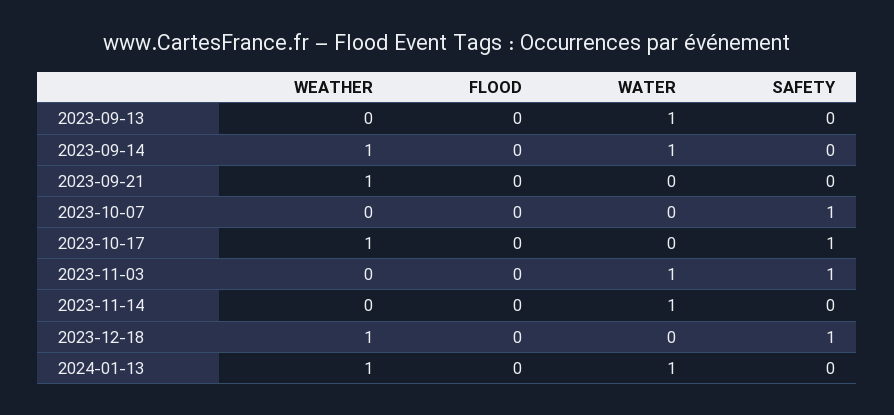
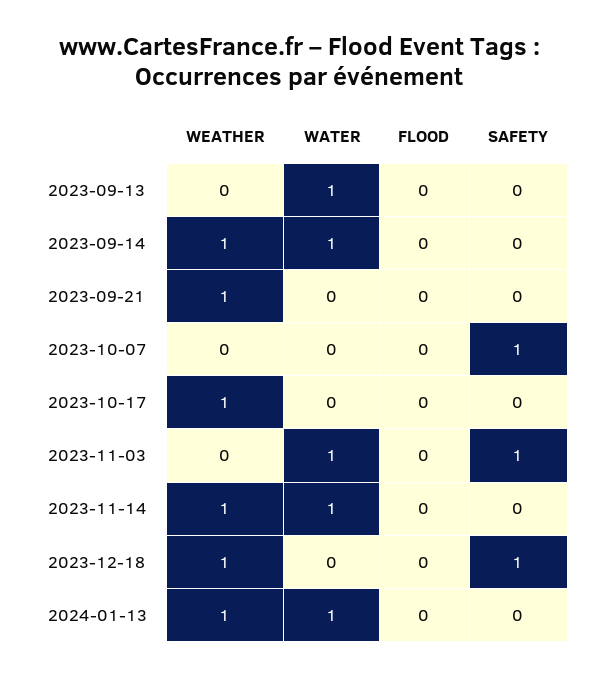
  {
    "WEATHER": {
      "2023-09-13": 0,
      "2023-09-14": 1,
      "2023-09-21": 1,
      "2023-10-07": 0,
      "2023-10-17": 1,
      "2023-11-03": 0,
-     "2023-11-14": 0,
+     "2023-11-14": 1,
      "2023-12-18": 1,
      "2024-01-13": 1
    },
    "FLOOD": {
      "2023-09-13": 0,
      "2023-09-14": 0,
      "2023-09-21": 0,
      "2023-10-07": 0,
      "2023-10-17": 0,
      "2023-11-03": 0,
      "2023-11-14": 0,
      "2023-12-18": 0,
      "2024-01-13": 0
    },
    "WATER": {
      "2023-09-13": 1,
      "2023-09-14": 1,
      "2023-09-21": 0,
      "2023-10-07": 0,
      "2023-10-17": 0,
      "2023-11-03": 1,
      "2023-11-14": 1,
      "2023-12-18": 0,
      "2024-01-13": 1
    },
    "SAFETY": {
      "2023-09-13": 0,
      "2023-09-14": 0,
      "2023-09-21": 0,
      "2023-10-07": 1,
-     "2023-10-17": 1,
+     "2023-10-17": 0,
      "2023-11-03": 1,
      "2023-11-14": 0,
      "2023-12-18": 1,
      "2024-01-13": 0
    }
  }

